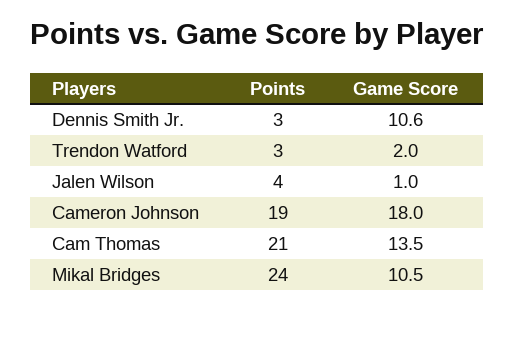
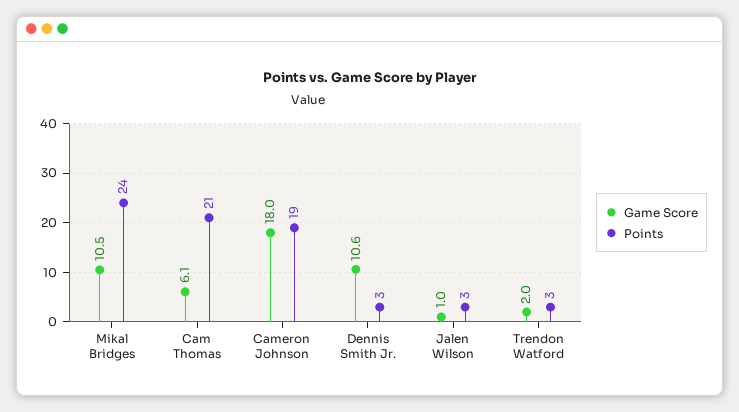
  {
    "Points": {
      "Dennis Smith Jr.": 3,
      "Trendon Watford": 3,
-     "Jalen Wilson": 4,
+     "Jalen Wilson": 3,
      "Cameron Johnson": 19,
      "Cam Thomas": 21,
      "Mikal Bridges": 24
    },
    "Game Score": {
      "Dennis Smith Jr.": 10.6,
      "Trendon Watford": 2,
      "Jalen Wilson": 1,
      "Cameron Johnson": 18,
-     "Cam Thomas": 13.5,
+     "Cam Thomas": 6.1,
      "Mikal Bridges": 10.5
    }
  }

